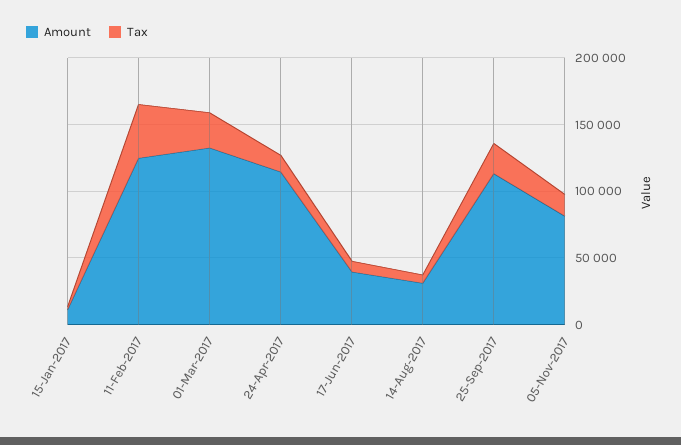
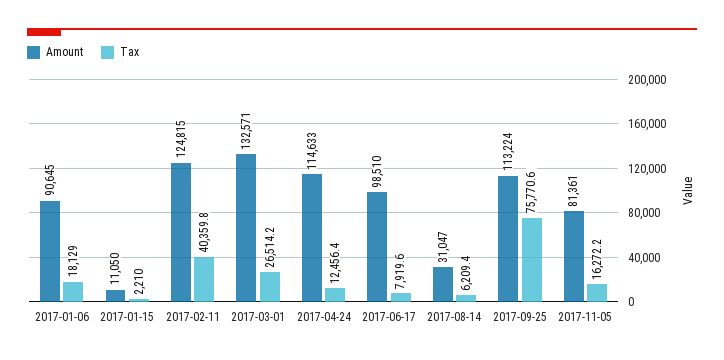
  {
    "Amount": {
      "15-Jan-2017": 11050,
      "11-Feb-2017": 124815,
      "01-Mar-2017": 132571,
      "24-Apr-2017": 114633,
-     "17-Jun-2017": 40000,
+     "17-Jun-2017": 98510,
      "14-Aug-2017": 31047,
      "25-Sep-2017": 113224,
-     "05-Nov-2017": 81361
+     "05-Nov-2017": 81361,
+     "2017-01-06": 90645
    },
    "Tax": {
      "15-Jan-2017": 2210,
      "11-Feb-2017": 40359.8,
      "01-Mar-2017": 26514.2,
      "24-Apr-2017": 12456.4,
      "17-Jun-2017": 7919.6,
      "14-Aug-2017": 6209.4,
-     "25-Sep-2017": 20000,
+     "25-Sep-2017": 75770.6,
-     "05-Nov-2017": 16272.2
+     "05-Nov-2017": 16272.2,
+     "2017-01-06": 18129
    }
  }

